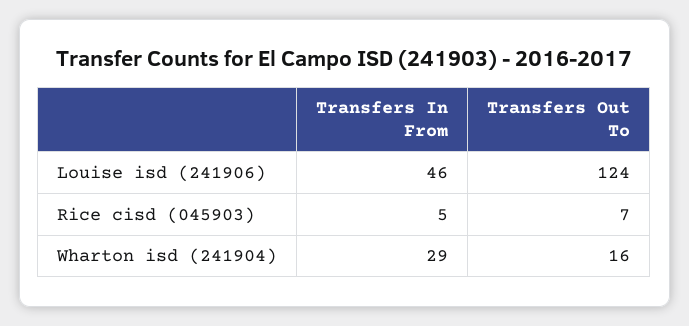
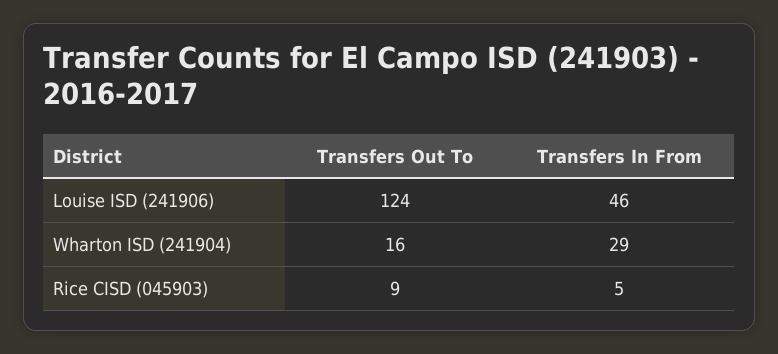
  {
    "Transfers In From": {
      "Louise isd (241906)": 46,
      "Rice cisd (045903)": 5,
      "Wharton isd (241904)": 29
    },
    "Transfers Out To": {
      "Louise isd (241906)": 124,
-     "Rice cisd (045903)": 7,
+     "Rice cisd (045903)": 9,
      "Wharton isd (241904)": 16
    }
  }

